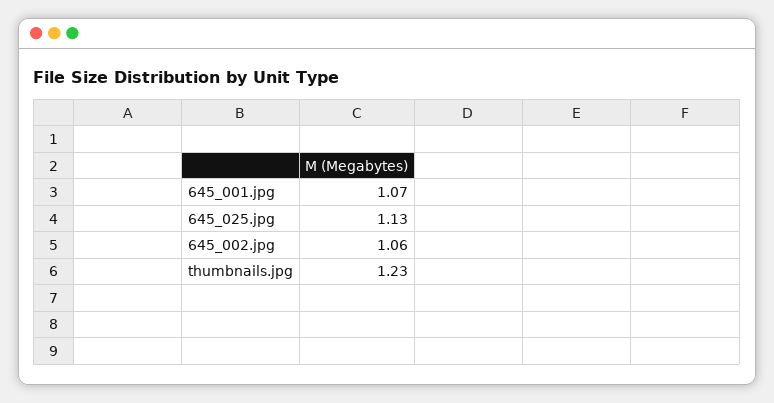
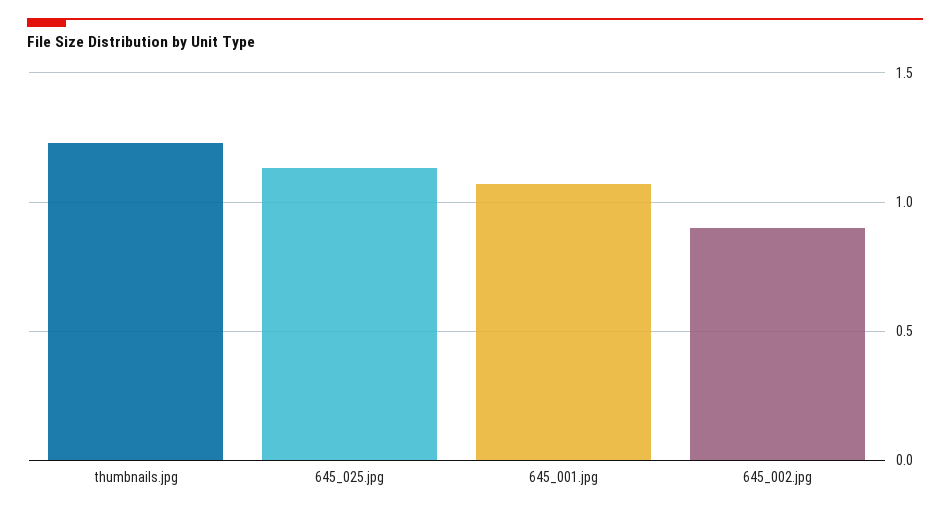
  {
    "645_001.jpg": 1.07,
    "645_025.jpg": 1.13,
-   "645_002.jpg": 1.06,
+   "645_002.jpg": 0.9,
    "thumbnails.jpg": 1.23
  }

